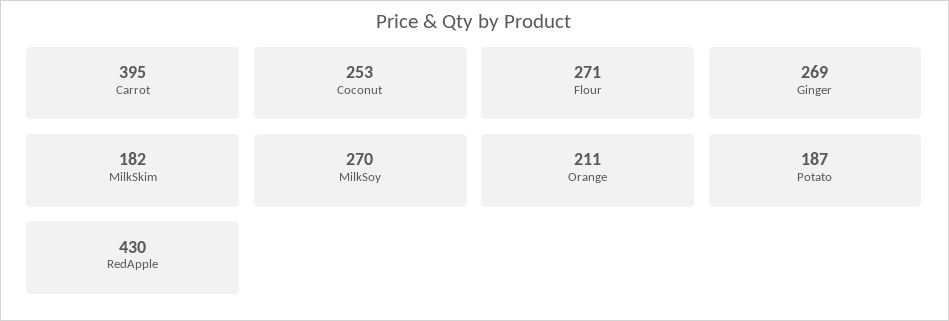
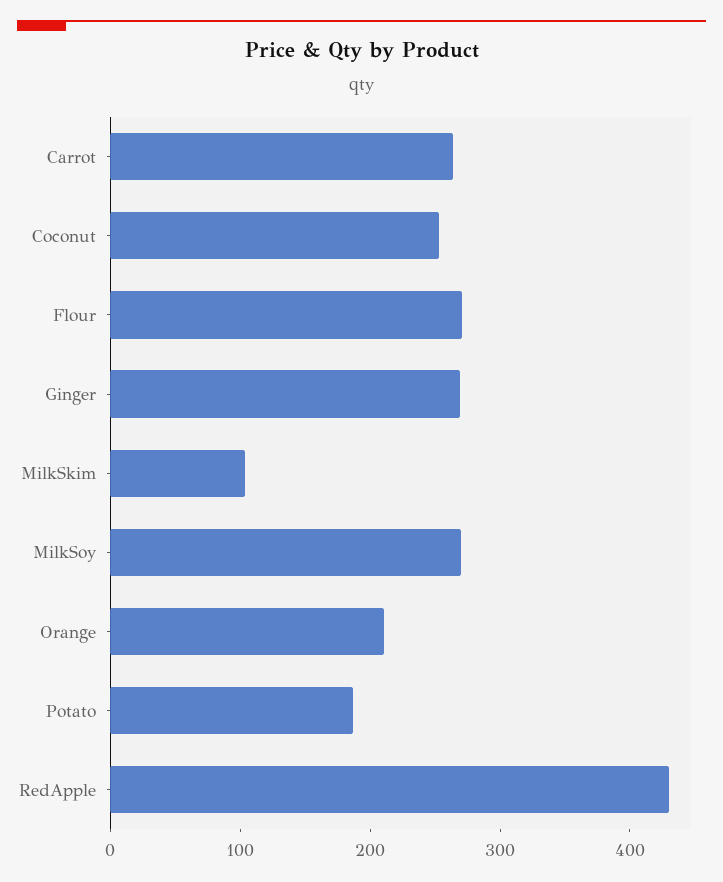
  {
-   "Carrot": 395,
+   "Carrot": 260,
    "Coconut": 253,
    "Flour": 271,
    "Ginger": 269,
-   "MilkSkim": 182,
+   "MilkSkim": 100,
    "MilkSoy": 270,
    "Orange": 211,
    "Potato": 187,
    "RedApple": 430
  }

